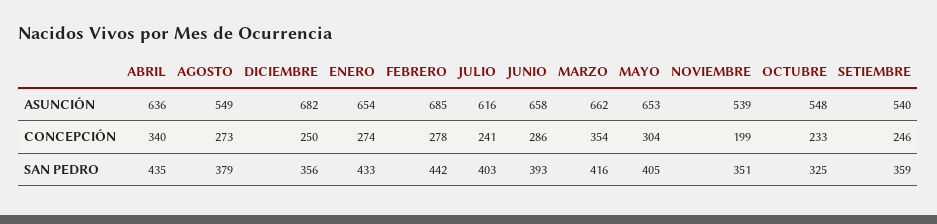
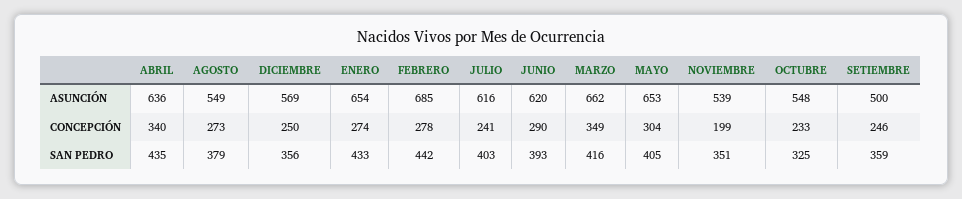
  {
    "ABRIL": {
      "ASUNCIÓN": 636,
      "CONCEPCIÓN": 340,
      "SAN PEDRO": 435
    },
    "AGOSTO": {
      "ASUNCIÓN": 549,
      "CONCEPCIÓN": 273,
      "SAN PEDRO": 379
    },
    "DICIEMBRE": {
-     "ASUNCIÓN": 682,
+     "ASUNCIÓN": 569,
      "CONCEPCIÓN": 250,
      "SAN PEDRO": 356
    },
    "ENERO": {
      "ASUNCIÓN": 654,
      "CONCEPCIÓN": 274,
      "SAN PEDRO": 433
    },
    "FEBRERO": {
      "ASUNCIÓN": 685,
      "CONCEPCIÓN": 278,
      "SAN PEDRO": 442
    },
    "JULIO": {
      "ASUNCIÓN": 616,
      "CONCEPCIÓN": 241,
      "SAN PEDRO": 403
    },
    "JUNIO": {
-     "ASUNCIÓN": 658,
+     "ASUNCIÓN": 620,
-     "CONCEPCIÓN": 286,
+     "CONCEPCIÓN": 290,
      "SAN PEDRO": 393
    },
    "MARZO": {
      "ASUNCIÓN": 662,
-     "CONCEPCIÓN": 354,
+     "CONCEPCIÓN": 349,
      "SAN PEDRO": 416
    },
    "MAYO": {
      "ASUNCIÓN": 653,
      "CONCEPCIÓN": 304,
      "SAN PEDRO": 405
    },
    "NOVIEMBRE": {
      "ASUNCIÓN": 539,
      "CONCEPCIÓN": 199,
      "SAN PEDRO": 351
    },
    "OCTUBRE": {
      "ASUNCIÓN": 548,
      "CONCEPCIÓN": 233,
      "SAN PEDRO": 325
    },
    "SETIEMBRE": {
-     "ASUNCIÓN": 540,
+     "ASUNCIÓN": 500,
      "CONCEPCIÓN": 246,
      "SAN PEDRO": 359
    }
  }

